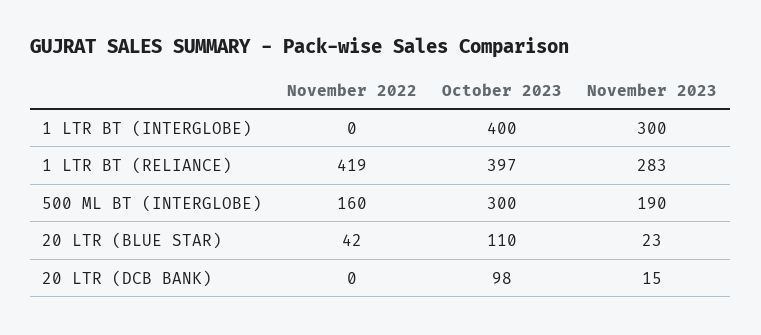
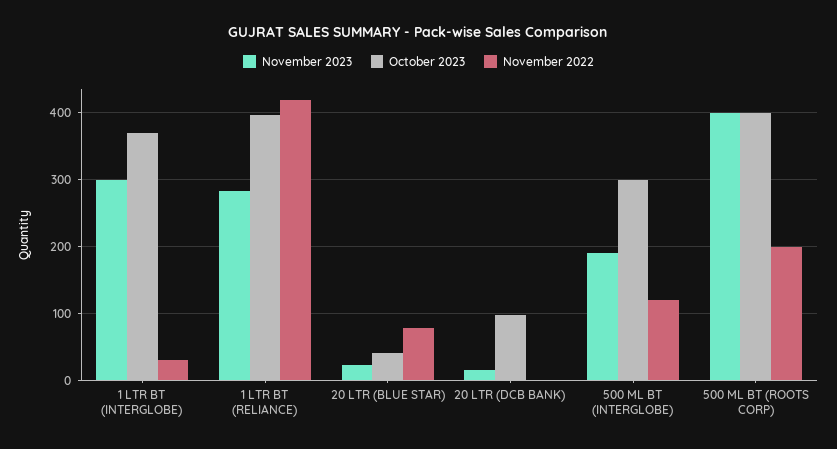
  {
    "November 2022": {
-     "1 LTR BT (INTERGLOBE)": 0,
+     "1 LTR BT (INTERGLOBE)": 30,
      "1 LTR BT (RELIANCE)": 419,
-     "500 ML BT (INTERGLOBE)": 160,
+     "500 ML BT (INTERGLOBE)": 120,
-     "20 LTR (BLUE STAR)": 42,
+     "20 LTR (BLUE STAR)": 80,
-     "20 LTR (DCB BANK)": 0
+     "20 LTR (DCB BANK)": 0,
+     "500 ML BT (ROOTS CORP)": 200
    },
    "October 2023": {
-     "1 LTR BT (INTERGLOBE)": 400,
+     "1 LTR BT (INTERGLOBE)": 370,
      "1 LTR BT (RELIANCE)": 397,
      "500 ML BT (INTERGLOBE)": 300,
-     "20 LTR (BLUE STAR)": 110,
+     "20 LTR (BLUE STAR)": 40,
-     "20 LTR (DCB BANK)": 98
+     "20 LTR (DCB BANK)": 98,
+     "500 ML BT (ROOTS CORP)": 400
    },
    "November 2023": {
      "1 LTR BT (INTERGLOBE)": 300,
      "1 LTR BT (RELIANCE)": 283,
      "500 ML BT (INTERGLOBE)": 190,
      "20 LTR (BLUE STAR)": 23,
-     "20 LTR (DCB BANK)": 15
+     "20 LTR (DCB BANK)": 15,
+     "500 ML BT (ROOTS CORP)": 400
    }
  }

